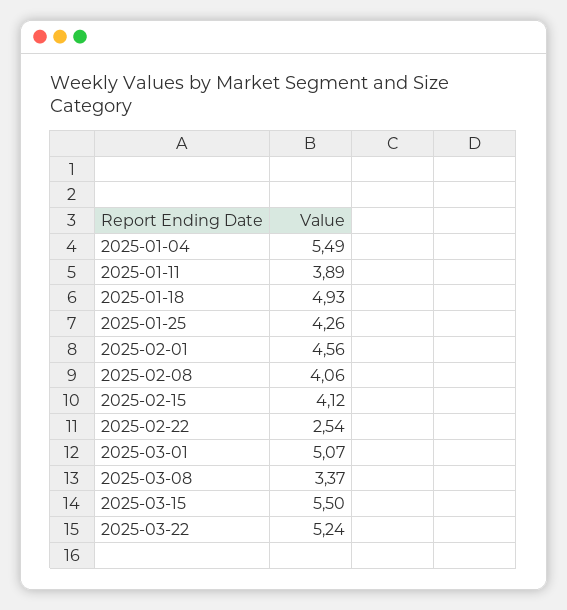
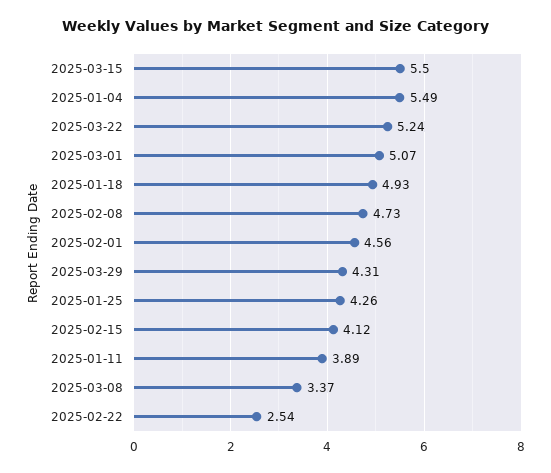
  {
    "2025-01-04": 5.49,
    "2025-01-11": 3.89,
    "2025-01-18": 4.93,
    "2025-01-25": 4.26,
    "2025-02-01": 4.56,
-   "2025-02-08": 4.06,
+   "2025-02-08": 4.73,
    "2025-02-15": 4.12,
    "2025-02-22": 2.54,
    "2025-03-01": 5.07,
    "2025-03-08": 3.37,
    "2025-03-15": 5.5,
-   "2025-03-22": 5.24
+   "2025-03-22": 5.24,
+   "2025-03-29": 4.31
  }

